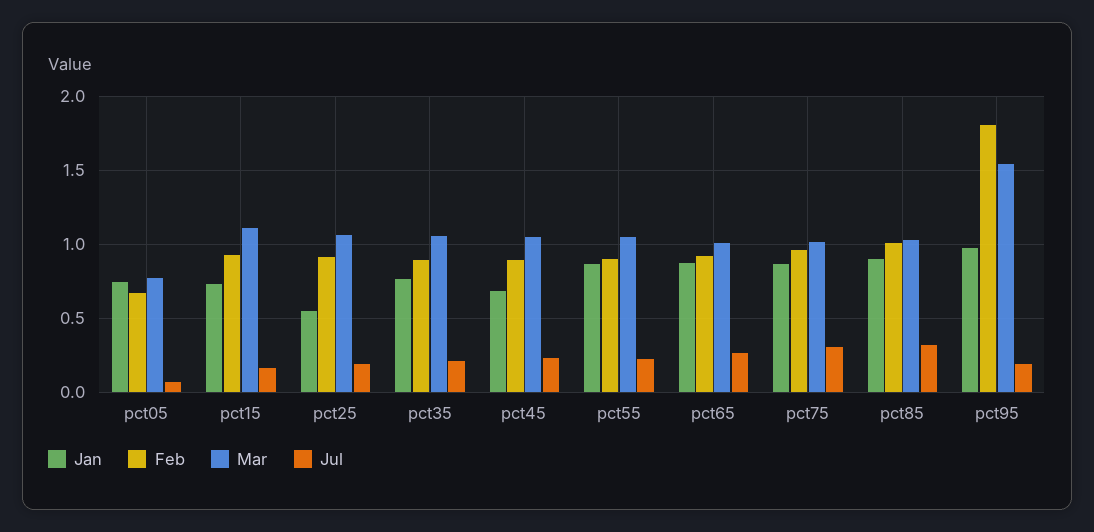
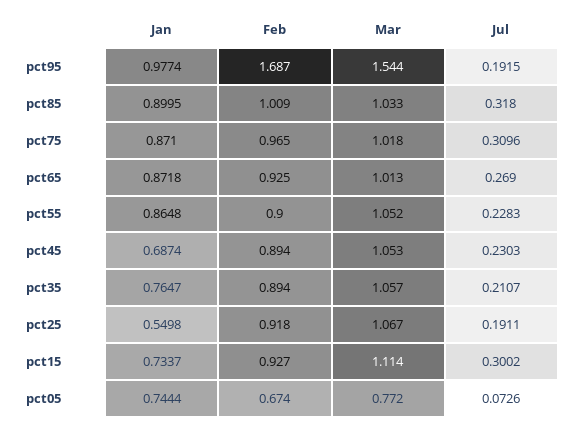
  {
    "Jan": {
      "pct05": 0.7444,
      "pct15": 0.7337,
      "pct25": 0.5498,
      "pct35": 0.7647,
      "pct45": 0.6874,
      "pct55": 0.8648,
      "pct65": 0.8718,
      "pct75": 0.871,
      "pct85": 0.8995,
      "pct95": 0.9774
    },
    "Feb": {
      "pct05": 0.674,
      "pct15": 0.927,
      "pct25": 0.918,
      "pct35": 0.894,
      "pct45": 0.894,
      "pct55": 0.9,
      "pct65": 0.925,
      "pct75": 0.965,
      "pct85": 1.009,
-     "pct95": 1.8
+     "pct95": 1.687
    },
    "Mar": {
      "pct05": 0.772,
      "pct15": 1.114,
      "pct25": 1.067,
      "pct35": 1.057,
      "pct45": 1.053,
      "pct55": 1.052,
      "pct65": 1.013,
      "pct75": 1.018,
      "pct85": 1.033,
      "pct95": 1.544
    },
    "Jul": {
      "pct05": 0.0726,
-     "pct15": 0.15,
+     "pct15": 0.3002,
      "pct25": 0.1911,
      "pct35": 0.2107,
      "pct45": 0.2303,
      "pct55": 0.2283,
      "pct65": 0.269,
      "pct75": 0.3096,
      "pct85": 0.318,
      "pct95": 0.1915
    }
  }

